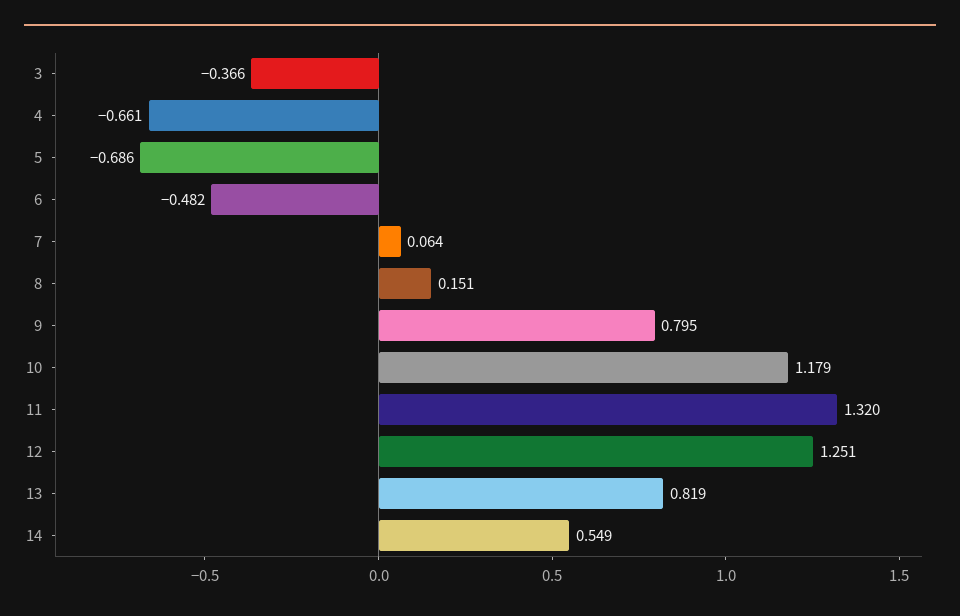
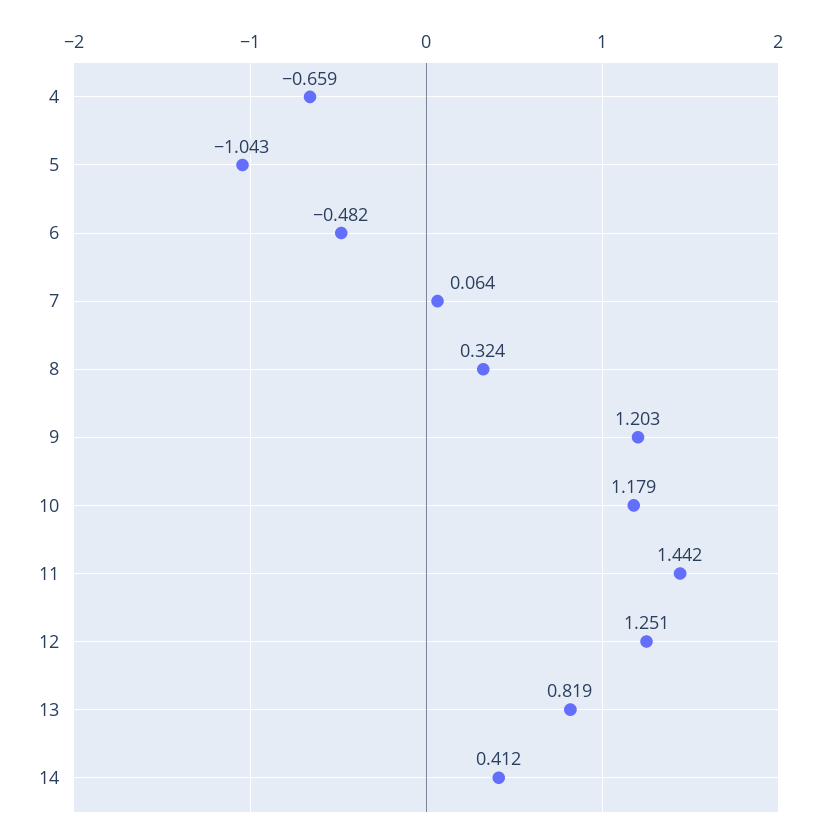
  {
-   "3": -0.366,
-   "4": -0.661,
+   "4": -0.659,
-   "5": -0.686,
+   "5": -1.043,
    "6": -0.482,
    "7": 0.064,
-   "8": 0.151,
+   "8": 0.324,
-   "9": 0.795,
+   "9": 1.203,
    "10": 1.179,
-   "11": 1.32,
+   "11": 1.442,
    "12": 1.251,
    "13": 0.819,
-   "14": 0.549
+   "14": 0.412
  }

